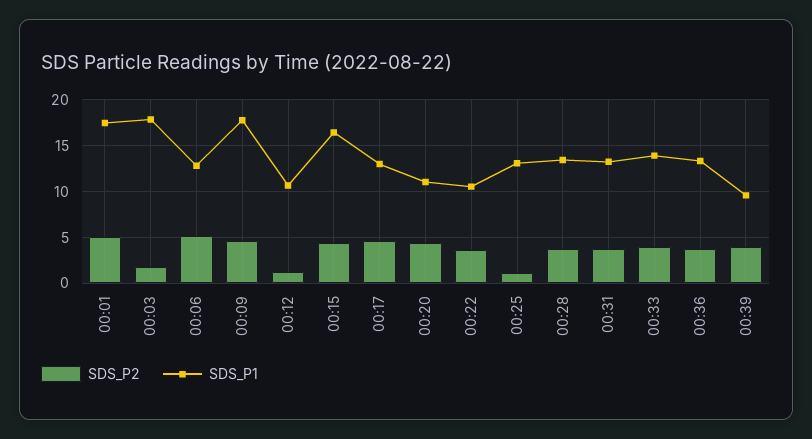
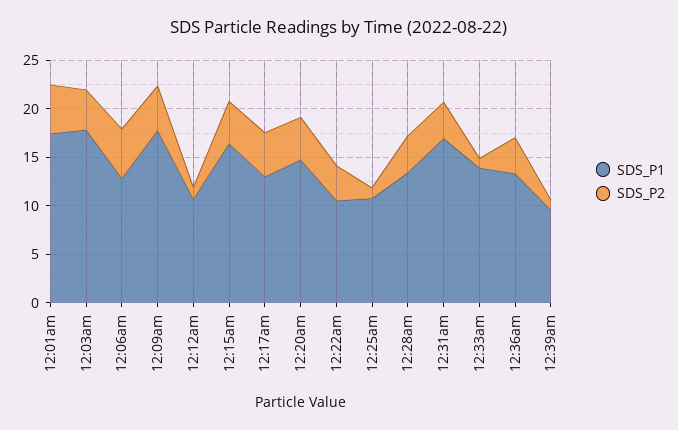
  {
    "SDS_P2": {
      "00:01": 5,
-     "00:03": 2,
+     "00:03": 4,
      "00:06": 5,
      "00:09": 5,
      "00:12": 1,
      "00:15": 4,
      "00:17": 5,
      "00:20": 4,
      "00:22": 4,
      "00:25": 1,
      "00:28": 4,
      "00:31": 4,
-     "00:33": 4,
+     "00:33": 1,
      "00:36": 4,
-     "00:39": 4
+     "00:39": 1
    },
    "SDS_P1": {
      "00:01": 17,
      "00:03": 18,
      "00:06": 13,
      "00:09": 18,
      "00:12": 11,
      "00:15": 16,
      "00:17": 13,
-     "00:20": 11,
+     "00:20": 15,
      "00:22": 11,
-     "00:25": 13,
+     "00:25": 11,
      "00:28": 13,
-     "00:31": 13,
+     "00:31": 17,
      "00:33": 14,
      "00:36": 13,
      "00:39": 10
    }
  }

